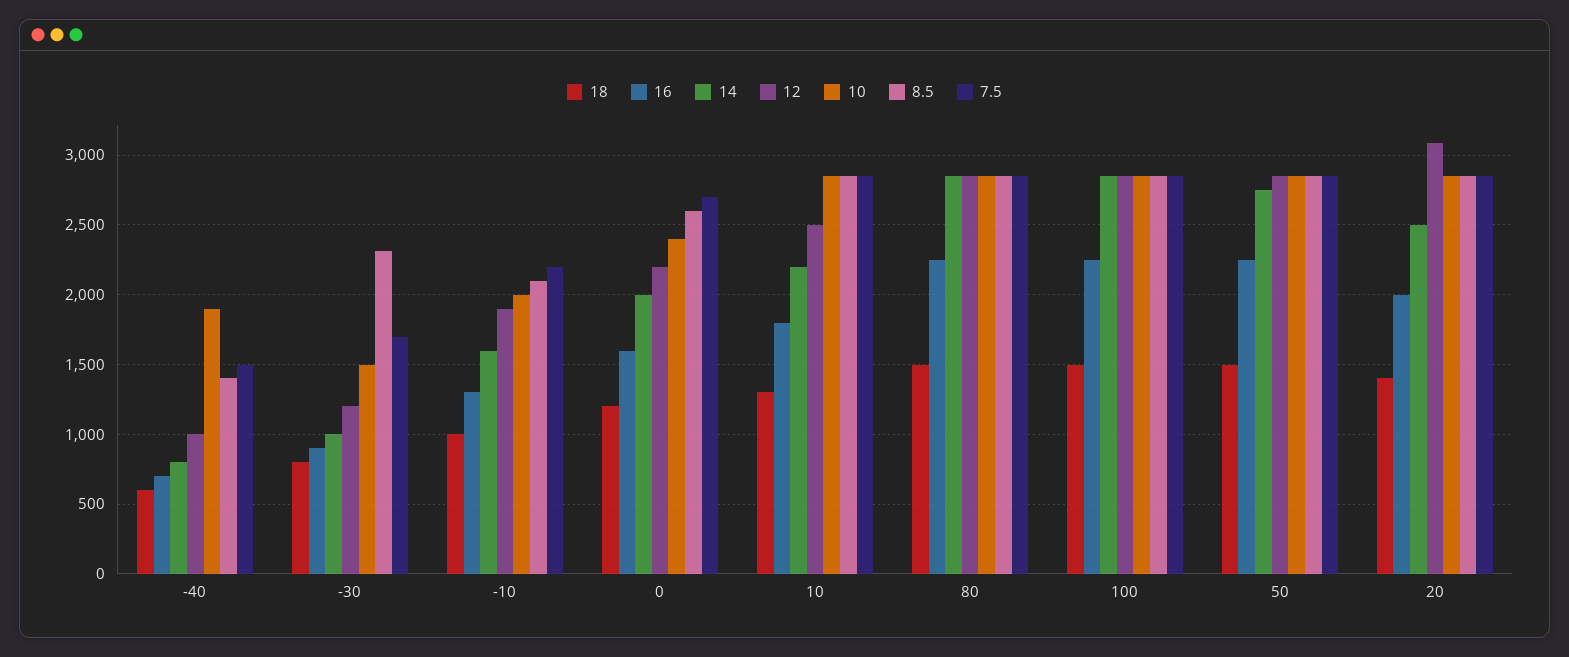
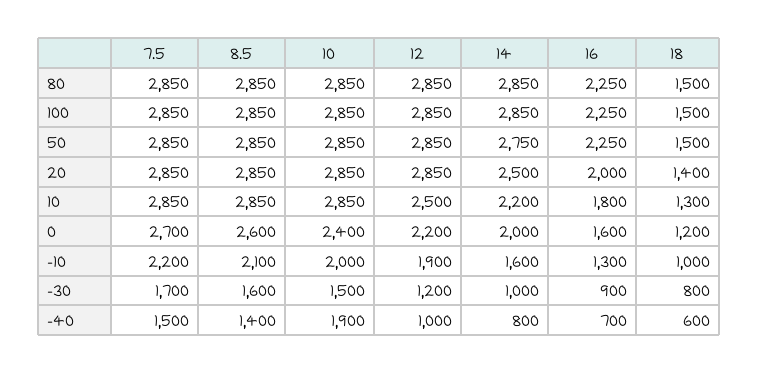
  {
    "18": {
      "-40": 600,
      "-30": 800,
      "-10": 1000,
      "0": 1200,
      "10": 1300,
      "80": 1500,
      "100": 1500,
      "50": 1500,
      "20": 1400
    },
    "16": {
      "-40": 700,
      "-30": 900,
      "-10": 1300,
      "0": 1600,
      "10": 1800,
      "80": 2250,
      "100": 2250,
      "50": 2250,
      "20": 2000
    },
    "14": {
      "-40": 800,
      "-30": 1000,
      "-10": 1600,
      "0": 2000,
      "10": 2200,
      "80": 2850,
      "100": 2850,
      "50": 2750,
      "20": 2500
    },
    "12": {
      "-40": 1000,
      "-30": 1200,
      "-10": 1900,
      "0": 2200,
      "10": 2500,
      "80": 2850,
      "100": 2850,
      "50": 2850,
-     "20": 3100
+     "20": 2850
    },
    "10": {
      "-40": 1900,
      "-30": 1500,
      "-10": 2000,
      "0": 2400,
      "10": 2850,
      "80": 2850,
      "100": 2850,
      "50": 2850,
      "20": 2850
    },
    "8.5": {
      "-40": 1400,
-     "-30": 2300,
+     "-30": 1600,
      "-10": 2100,
      "0": 2600,
      "10": 2850,
      "80": 2850,
      "100": 2850,
      "50": 2850,
      "20": 2850
    },
    "7.5": {
      "-40": 1500,
      "-30": 1700,
      "-10": 2200,
      "0": 2700,
      "10": 2850,
      "80": 2850,
      "100": 2850,
      "50": 2850,
      "20": 2850
    }
  }

